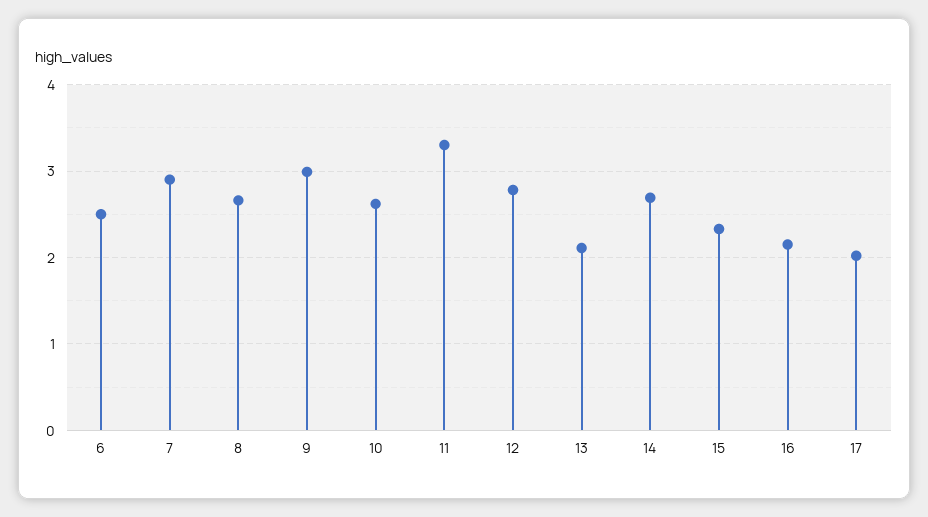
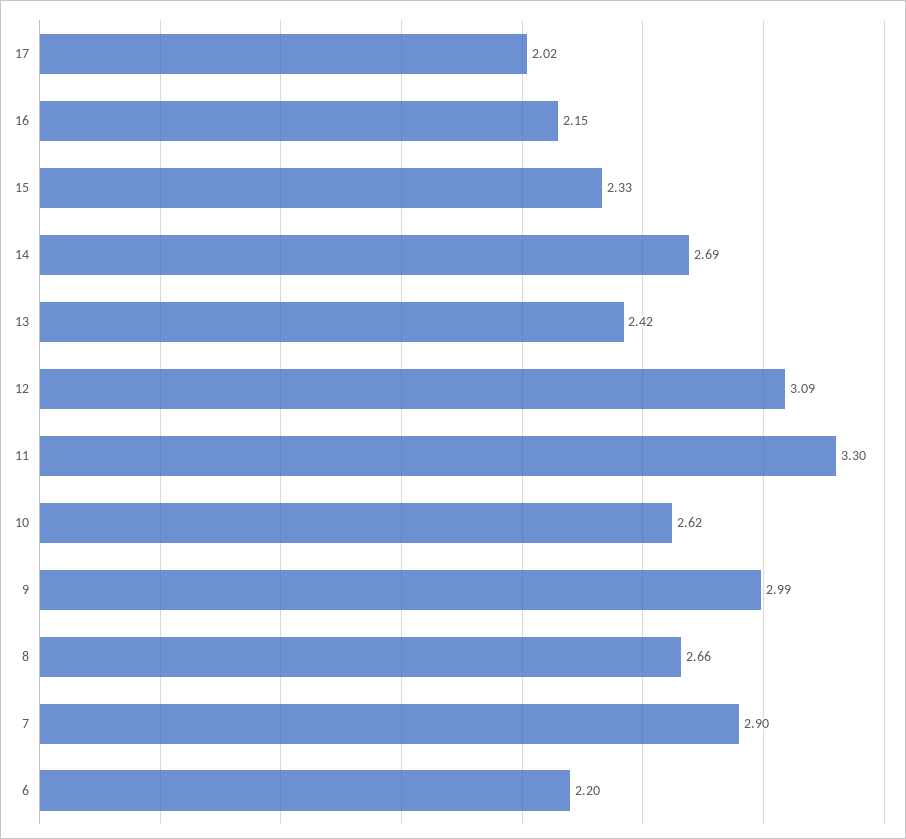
  {
-   "6": 2.5,
+   "6": 2.2,
    "7": 2.9,
    "8": 2.66,
    "9": 2.99,
    "10": 2.62,
    "11": 3.3,
-   "12": 2.8,
+   "12": 3.09,
-   "13": 2.1,
+   "13": 2.42,
    "14": 2.69,
    "15": 2.33,
    "16": 2.15,
    "17": 2.02
  }

